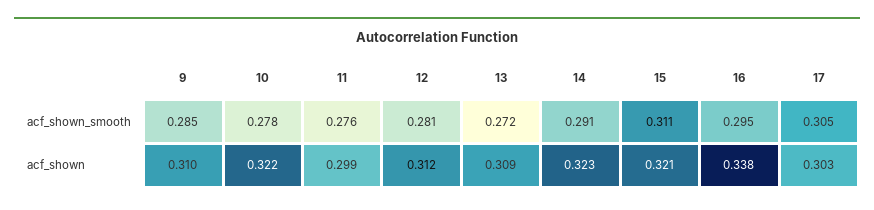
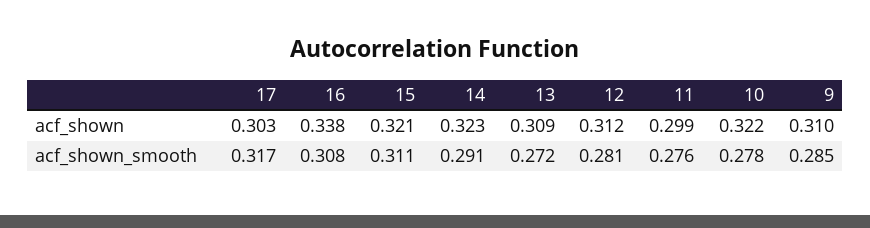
  {
    "9": {
      "acf_shown_smooth": 0.285,
      "acf_shown": 0.31
    },
    "10": {
      "acf_shown_smooth": 0.278,
      "acf_shown": 0.322
    },
    "11": {
      "acf_shown_smooth": 0.276,
      "acf_shown": 0.299
    },
    "12": {
      "acf_shown_smooth": 0.281,
      "acf_shown": 0.312
    },
    "13": {
      "acf_shown_smooth": 0.272,
      "acf_shown": 0.309
    },
    "14": {
      "acf_shown_smooth": 0.291,
      "acf_shown": 0.323
    },
    "15": {
      "acf_shown_smooth": 0.311,
      "acf_shown": 0.321
    },
    "16": {
-     "acf_shown_smooth": 0.295,
+     "acf_shown_smooth": 0.308,
      "acf_shown": 0.338
    },
    "17": {
-     "acf_shown_smooth": 0.305,
+     "acf_shown_smooth": 0.317,
      "acf_shown": 0.303
    }
  }

